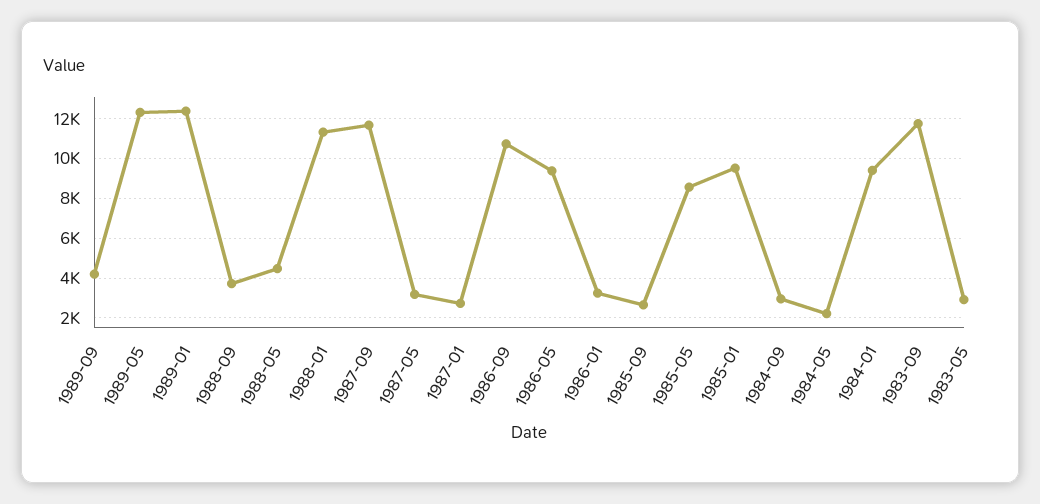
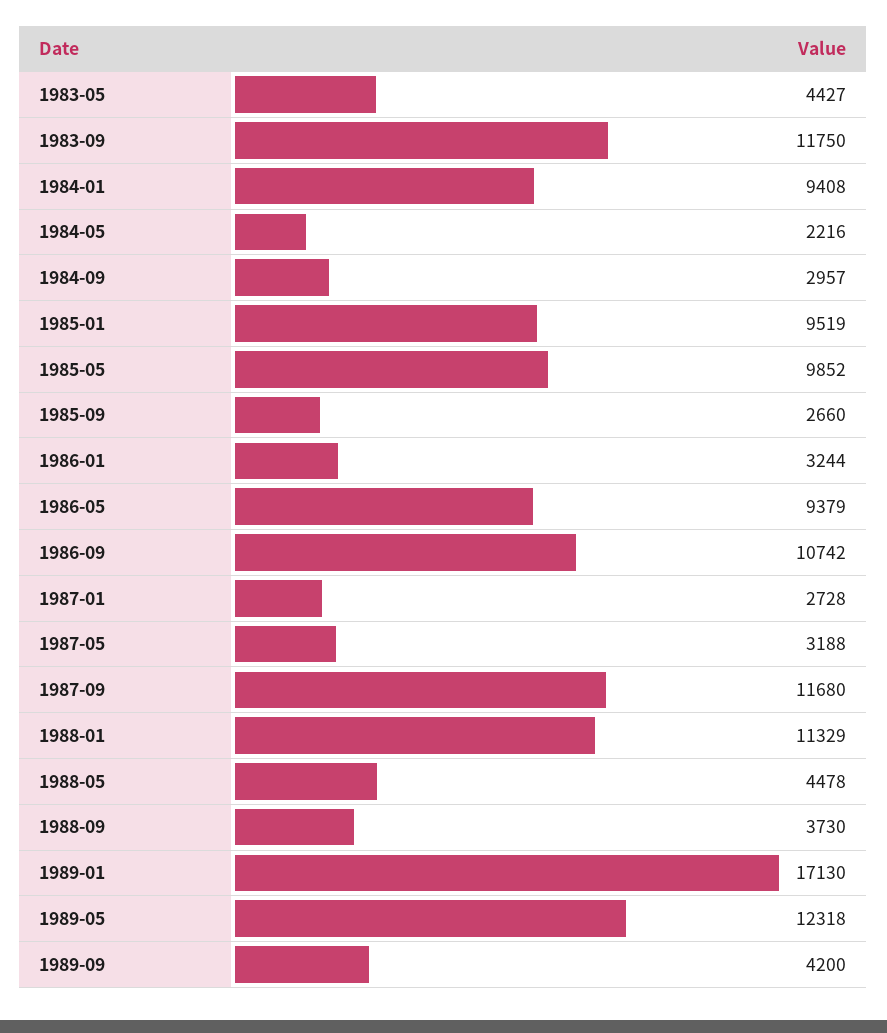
  {
    "1989-09": 4200,
    "1989-05": 12318,
-   "1989-01": 12500,
+   "1989-01": 17130,
    "1988-09": 3730,
    "1988-05": 4478,
    "1988-01": 11329,
    "1987-09": 11680,
    "1987-05": 3188,
    "1987-01": 2728,
    "1986-09": 10742,
    "1986-05": 9379,
    "1986-01": 3244,
    "1985-09": 2660,
-   "1985-05": 8500,
+   "1985-05": 9852,
    "1985-01": 9519,
    "1984-09": 2957,
    "1984-05": 2216,
    "1984-01": 9408,
    "1983-09": 11750,
-   "1983-05": 3000
+   "1983-05": 4427
  }

